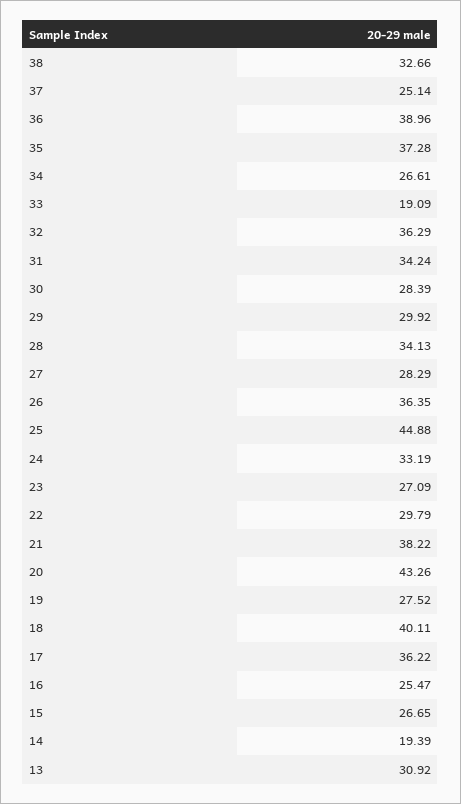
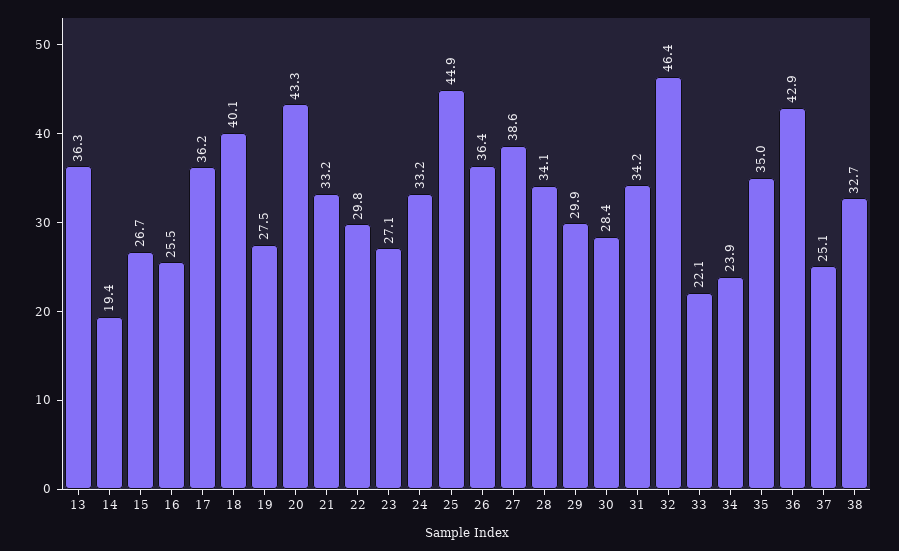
  {
    "38": 32.66,
    "37": 25.14,
-   "36": 38.96,
+   "36": 42.9,
-   "35": 37.28,
+   "35": 35,
-   "34": 26.61,
+   "34": 23.9,
-   "33": 19.09,
+   "33": 22.1,
-   "32": 36.29,
+   "32": 46.4,
    "31": 34.24,
    "30": 28.39,
    "29": 29.92,
    "28": 34.13,
-   "27": 28.29,
+   "27": 38.6,
    "26": 36.35,
    "25": 44.88,
    "24": 33.19,
    "23": 27.09,
    "22": 29.79,
-   "21": 38.22,
+   "21": 33.2,
    "20": 43.26,
    "19": 27.52,
    "18": 40.11,
    "17": 36.22,
    "16": 25.47,
    "15": 26.65,
    "14": 19.39,
-   "13": 30.92
+   "13": 36.3
  }

